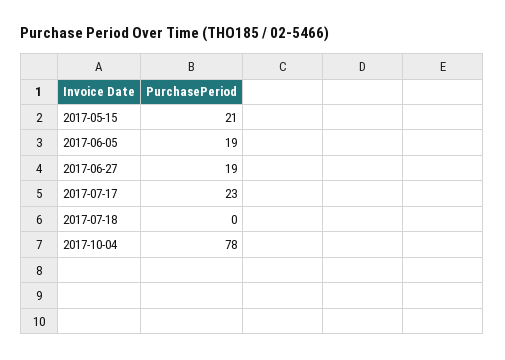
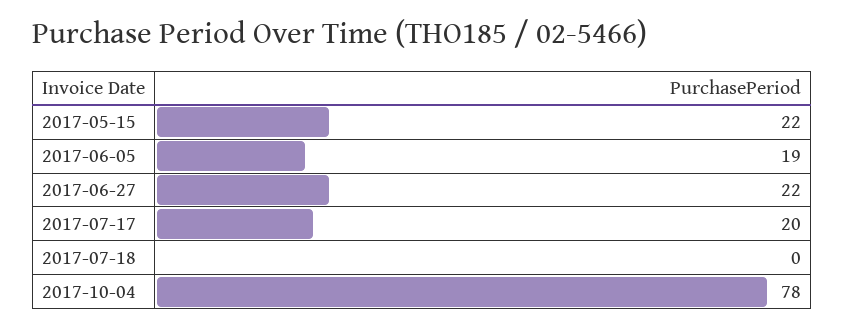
  {
-   "2017-05-15": 21,
+   "2017-05-15": 22,
    "2017-06-05": 19,
-   "2017-06-27": 19,
+   "2017-06-27": 22,
-   "2017-07-17": 23,
+   "2017-07-17": 20,
    "2017-07-18": 0,
    "2017-10-04": 78
  }

